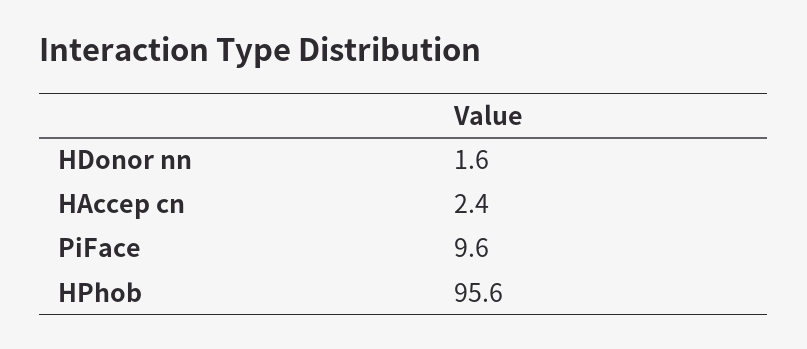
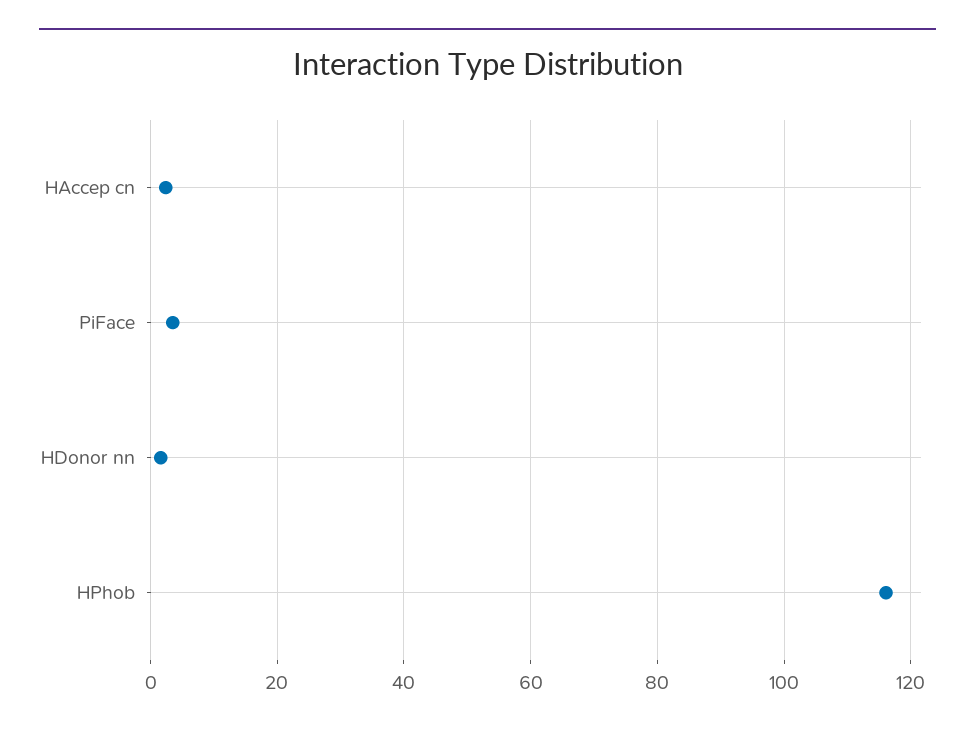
  {
    "HDonor nn": 1.6,
    "HAccep cn": 2.4,
-   "PiFace": 9.6,
+   "PiFace": 4,
-   "HPhob": 95.6
+   "HPhob": 116
  }

